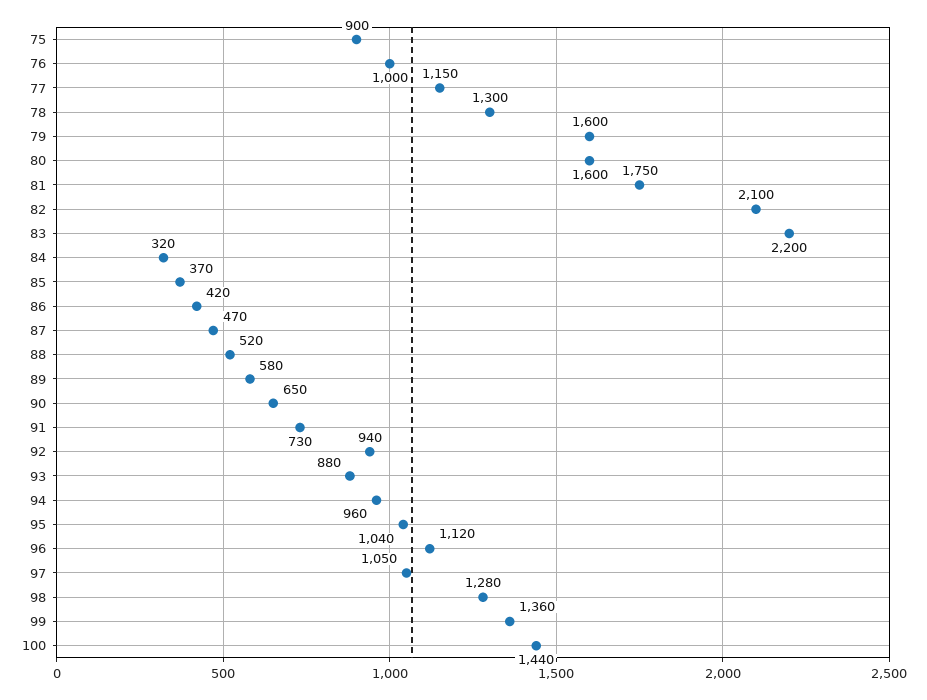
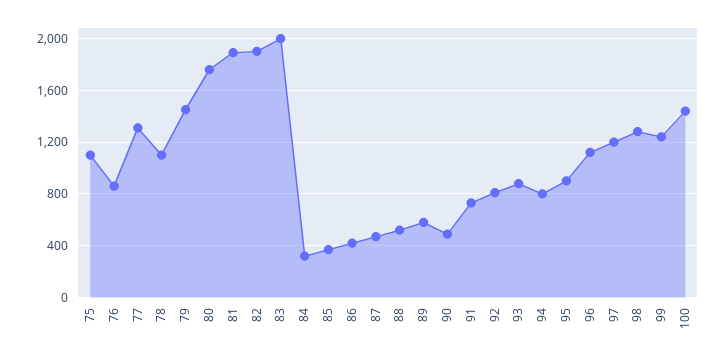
  {
-   "75": 900,
+   "75": 1100,
-   "76": 1000,
+   "76": 850,
-   "77": 1150,
+   "77": 1300,
-   "78": 1300,
+   "78": 1100,
-   "79": 1600,
+   "79": 1450,
-   "80": 1600,
+   "80": 1750,
-   "81": 1750,
+   "81": 1900,
-   "82": 2100,
+   "82": 1900,
-   "83": 2200,
+   "83": 2000,
    "84": 320,
    "85": 370,
    "86": 420,
    "87": 470,
    "88": 520,
    "89": 580,
-   "90": 650,
+   "90": 500,
    "91": 730,
-   "92": 940,
+   "92": 800,
    "93": 880,
-   "94": 960,
+   "94": 800,
-   "95": 1040,
+   "95": 900,
    "96": 1120,
-   "97": 1050,
+   "97": 1200,
    "98": 1280,
-   "99": 1360,
+   "99": 1250,
    "100": 1440
  }

